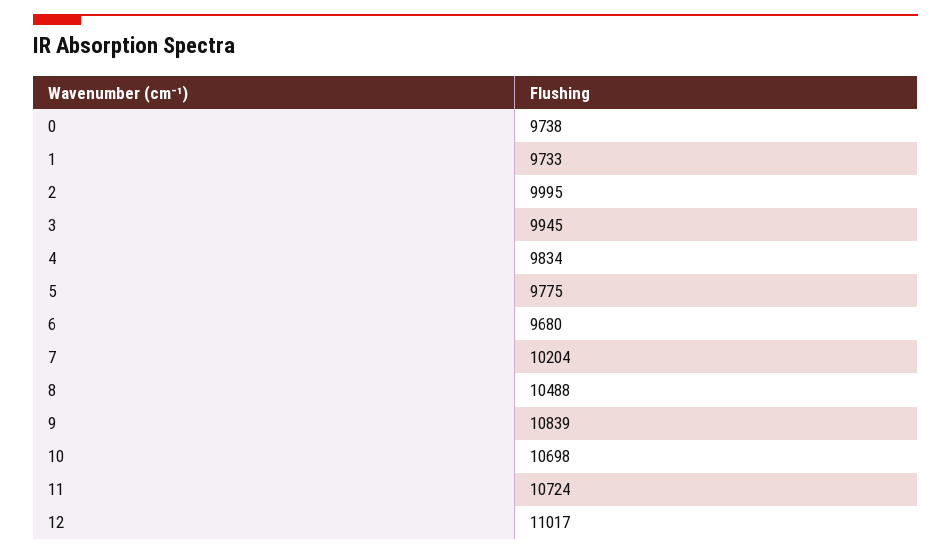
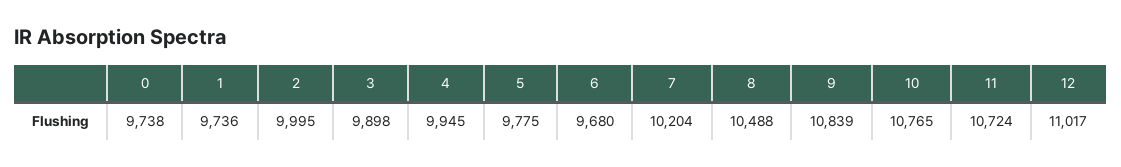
  {
    "0": 9738,
-   "1": 9733,
+   "1": 9736,
    "2": 9995,
-   "3": 9945,
+   "3": 9898,
-   "4": 9834,
+   "4": 9945,
    "5": 9775,
    "6": 9680,
    "7": 10204,
    "8": 10488,
    "9": 10839,
-   "10": 10698,
+   "10": 10765,
    "11": 10724,
    "12": 11017
  }

